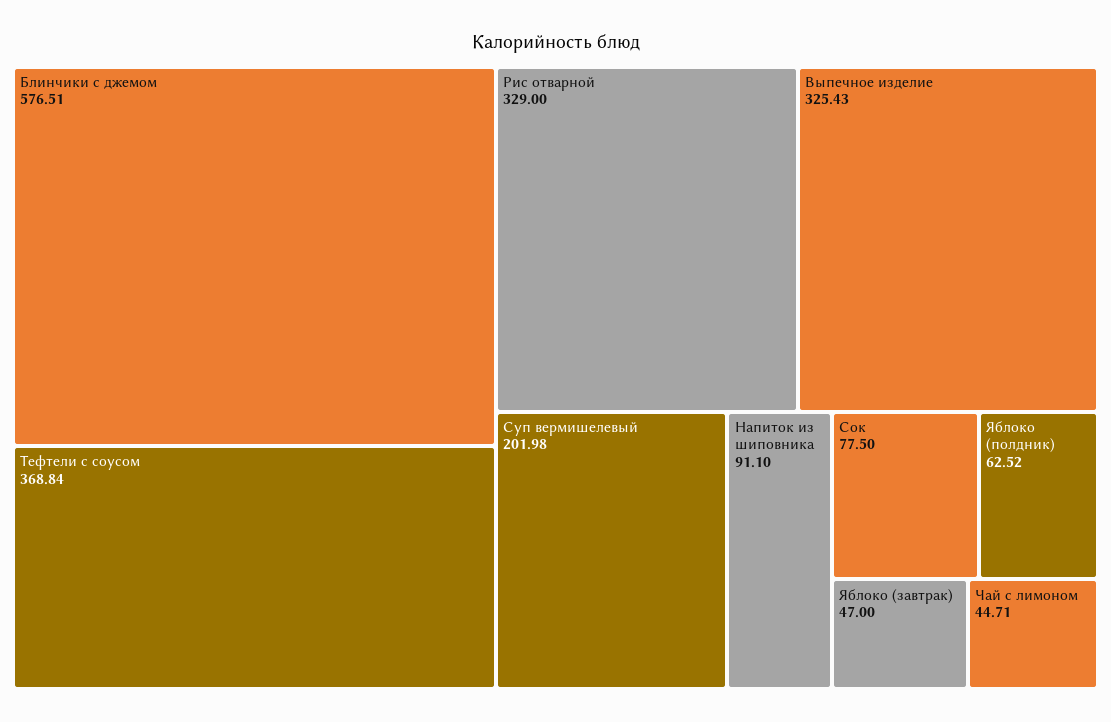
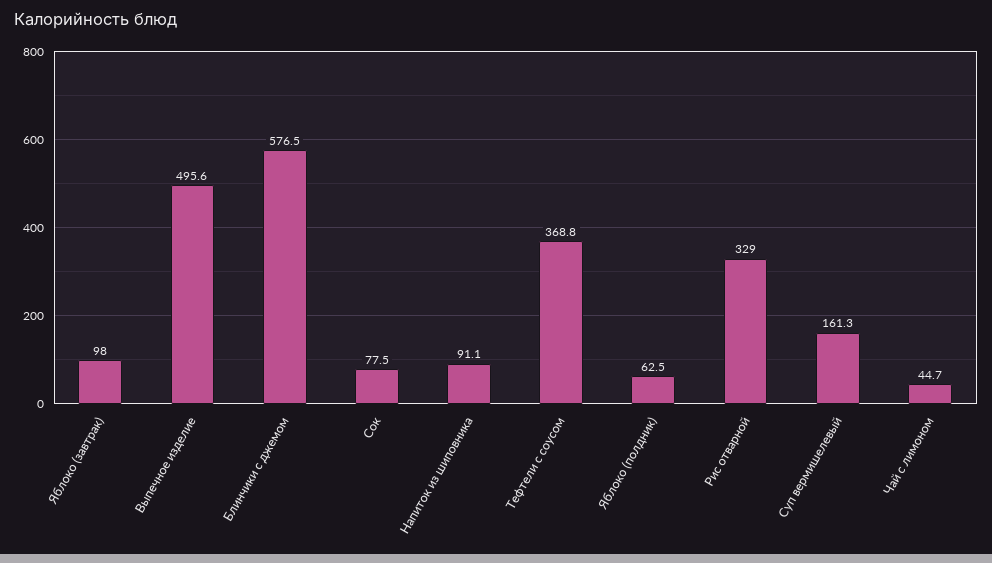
  {
    "Блинчики с джемом": 576.51,
    "Тефтели с соусом": 368.84,
    "Рис отварной": 329,
-   "Выпечное изделие": 325.43,
+   "Выпечное изделие": 495.6,
-   "Суп вермишелевый": 201.98,
+   "Суп вермишелевый": 161.3,
    "Напиток из шиповника": 91.1,
    "Сок": 77.5,
    "Яблоко (полдник)": 62.52,
-   "Яблоко (завтрак)": 47,
+   "Яблоко (завтрак)": 98,
    "Чай с лимоном": 44.71
  }

